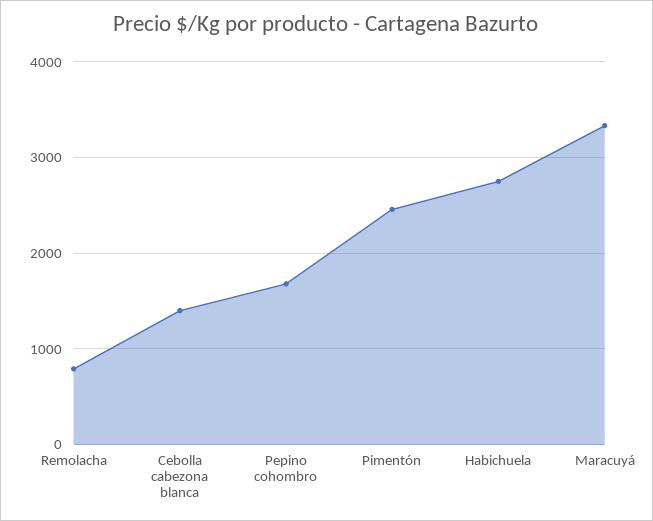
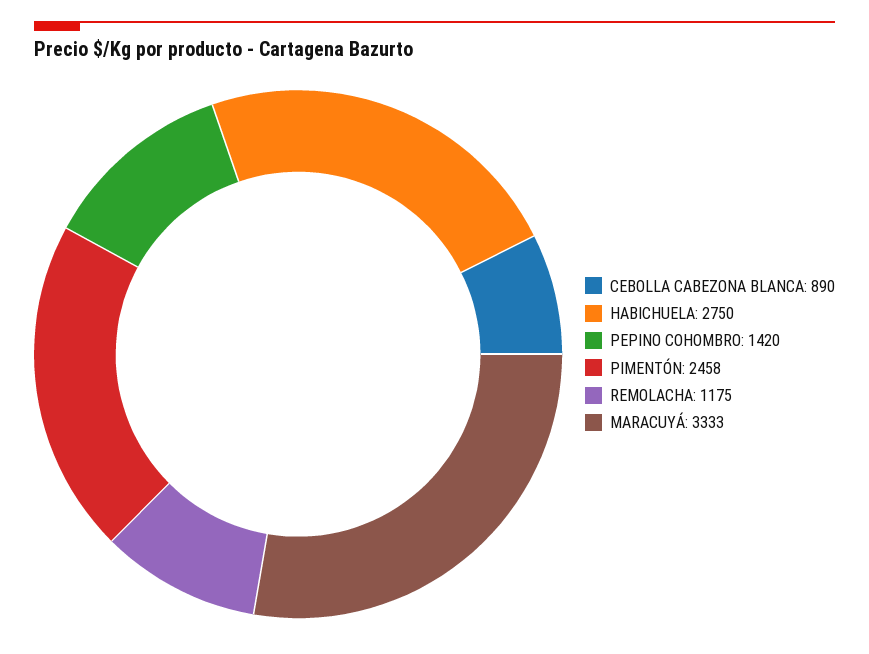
  {
-   "Remolacha": 800,
+   "Remolacha": 1175,
-   "Cebolla cabezona blanca": 1400,
+   "Cebolla cabezona blanca": 890,
-   "Pepino cohombro": 1700,
+   "Pepino cohombro": 1420,
    "Pimentón": 2458,
    "Habichuela": 2750,
    "Maracuyá": 3333
  }

